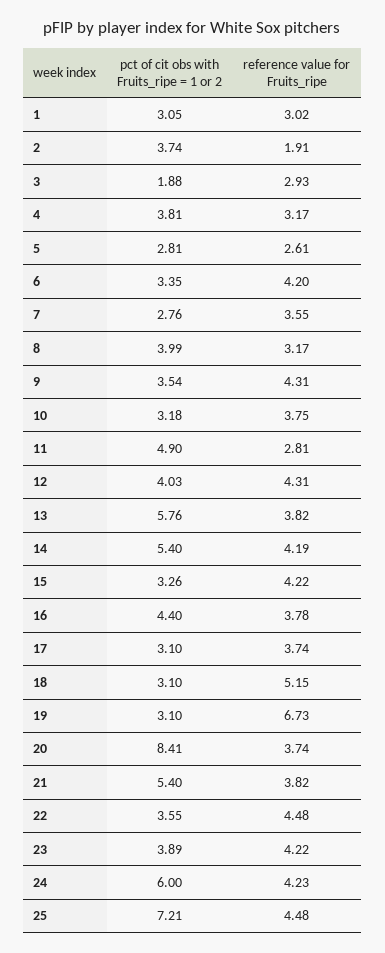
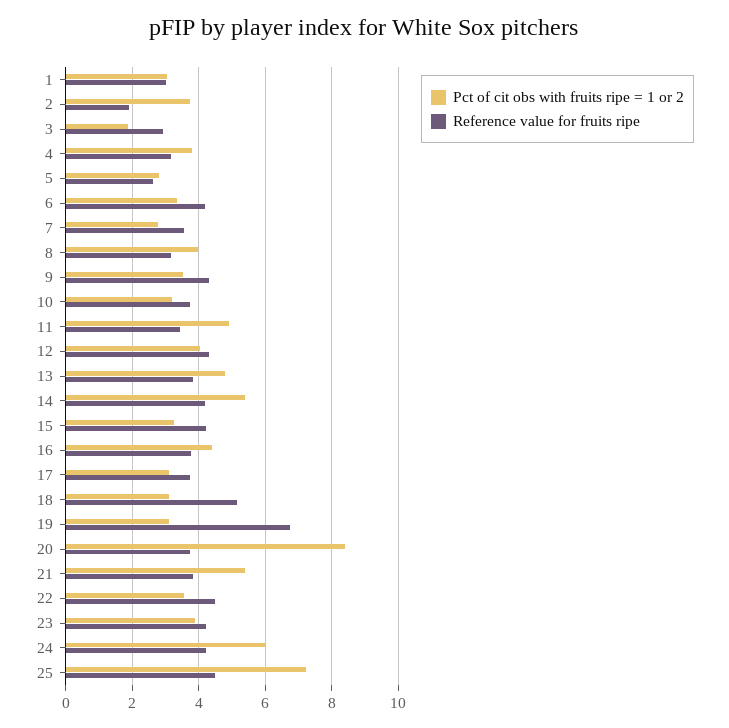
  {
    "pct of cit obs with Fruits_ripe = 1 or 2": {
      "1": 3.05,
      "2": 3.74,
      "3": 1.88,
      "4": 3.81,
      "5": 2.81,
      "6": 3.35,
      "7": 2.76,
      "8": 3.99,
      "9": 3.54,
      "10": 3.18,
      "11": 4.9,
      "12": 4.03,
-     "13": 5.76,
+     "13": 4.8,
      "14": 5.4,
      "15": 3.26,
      "16": 4.4,
      "17": 3.1,
      "18": 3.1,
      "19": 3.1,
      "20": 8.41,
      "21": 5.4,
      "22": 3.55,
      "23": 3.89,
      "24": 6,
      "25": 7.21
    },
    "reference value for Fruits_ripe": {
      "1": 3.02,
      "2": 1.91,
      "3": 2.93,
      "4": 3.17,
      "5": 2.61,
      "6": 4.2,
      "7": 3.55,
      "8": 3.17,
      "9": 4.31,
      "10": 3.75,
-     "11": 2.81,
+     "11": 3.4,
      "12": 4.31,
      "13": 3.82,
      "14": 4.19,
      "15": 4.22,
      "16": 3.78,
      "17": 3.74,
      "18": 5.15,
      "19": 6.73,
      "20": 3.74,
      "21": 3.82,
      "22": 4.48,
      "23": 4.22,
      "24": 4.23,
      "25": 4.48
    }
  }

